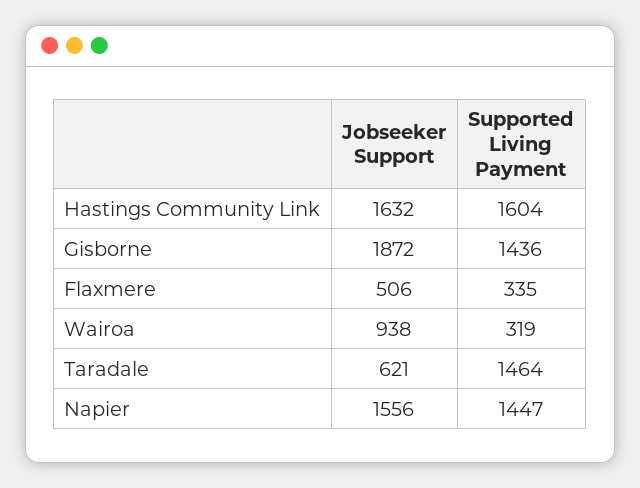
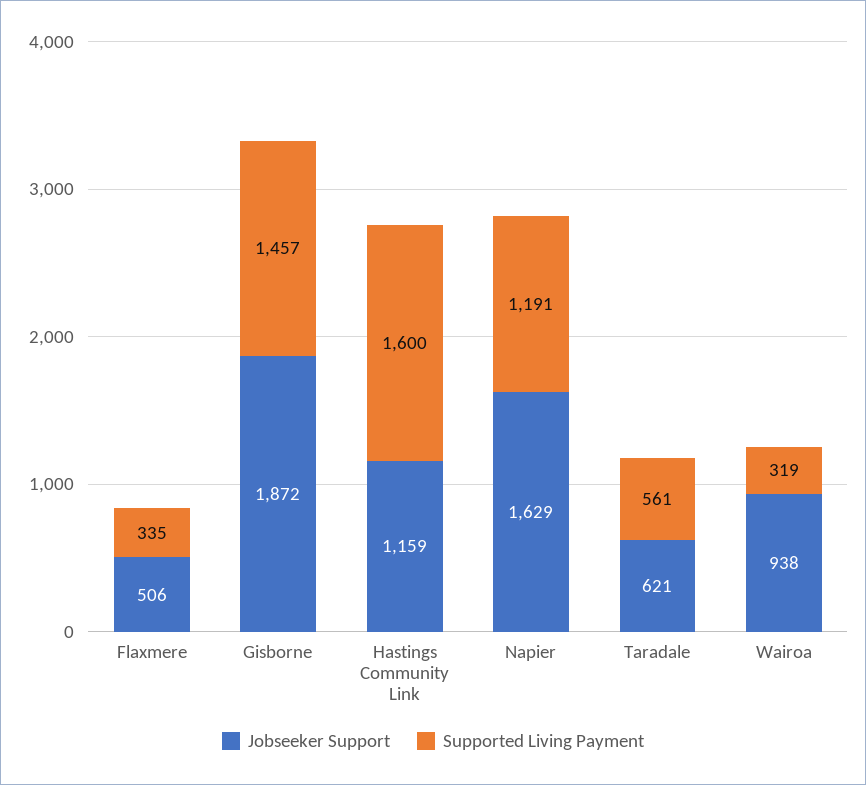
  {
    "Jobseeker Support": {
-     "Hastings Community Link": 1632,
+     "Hastings Community Link": 1159,
      "Gisborne": 1872,
      "Flaxmere": 506,
      "Wairoa": 938,
      "Taradale": 621,
-     "Napier": 1556
+     "Napier": 1629
    },
    "Supported Living Payment": {
-     "Hastings Community Link": 1604,
+     "Hastings Community Link": 1600,
-     "Gisborne": 1436,
+     "Gisborne": 1457,
      "Flaxmere": 335,
      "Wairoa": 319,
-     "Taradale": 1464,
+     "Taradale": 561,
-     "Napier": 1447
+     "Napier": 1191
    }
  }

